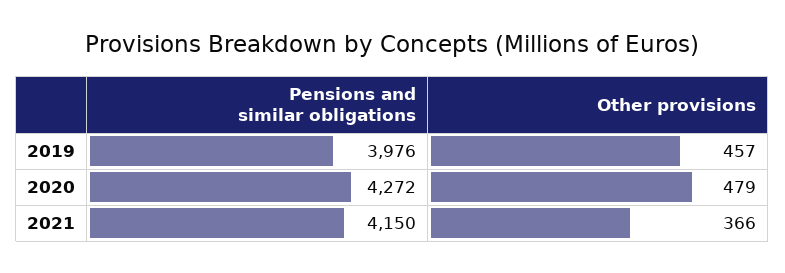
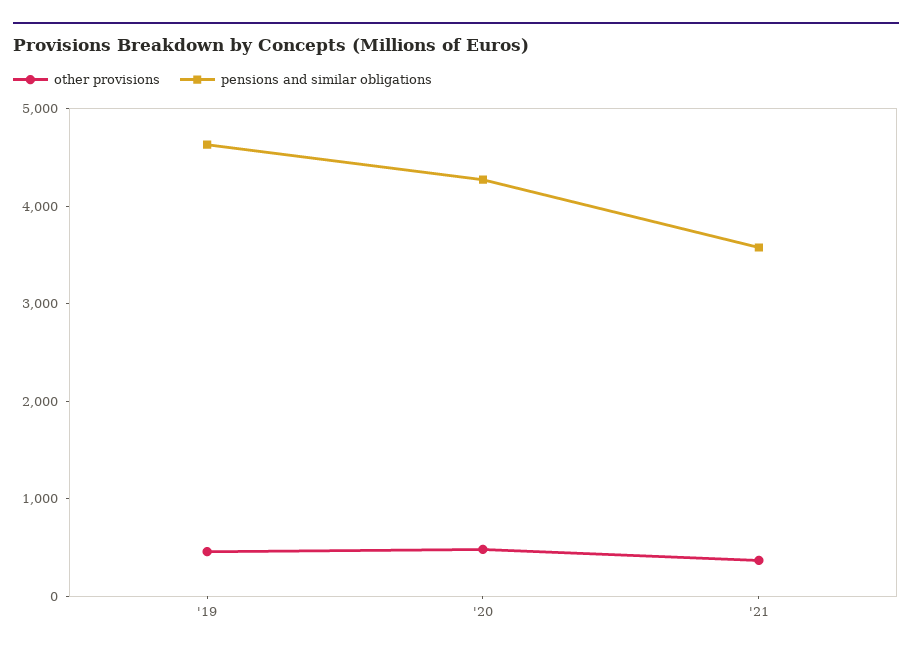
  {
    "Pensions and similar obligations": {
-     "2019": 3976,
+     "2019": 4600,
      "2020": 4272,
-     "2021": 4150
+     "2021": 3600
    },
    "Other provisions": {
      "2019": 457,
      "2020": 479,
      "2021": 366
    }
  }

